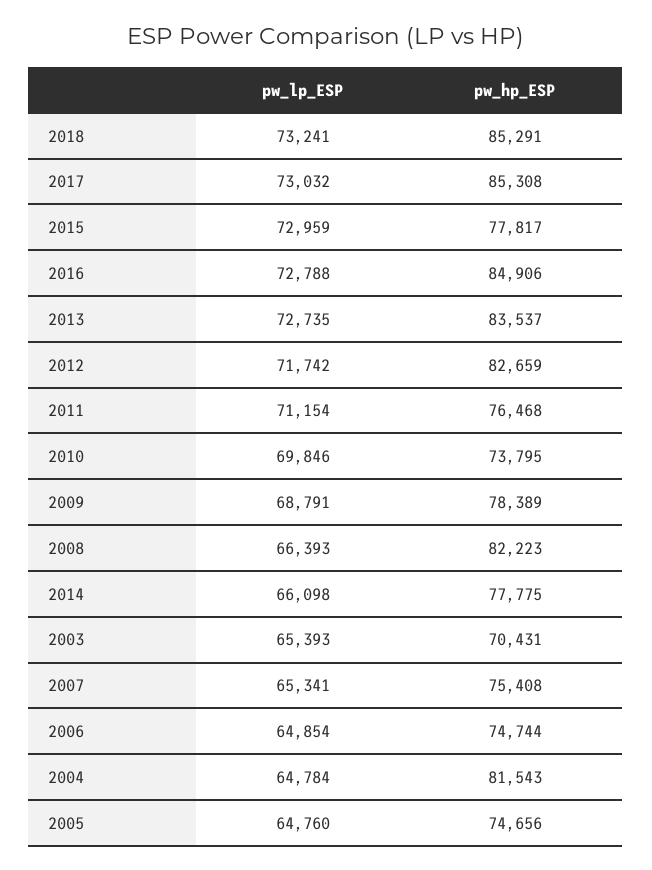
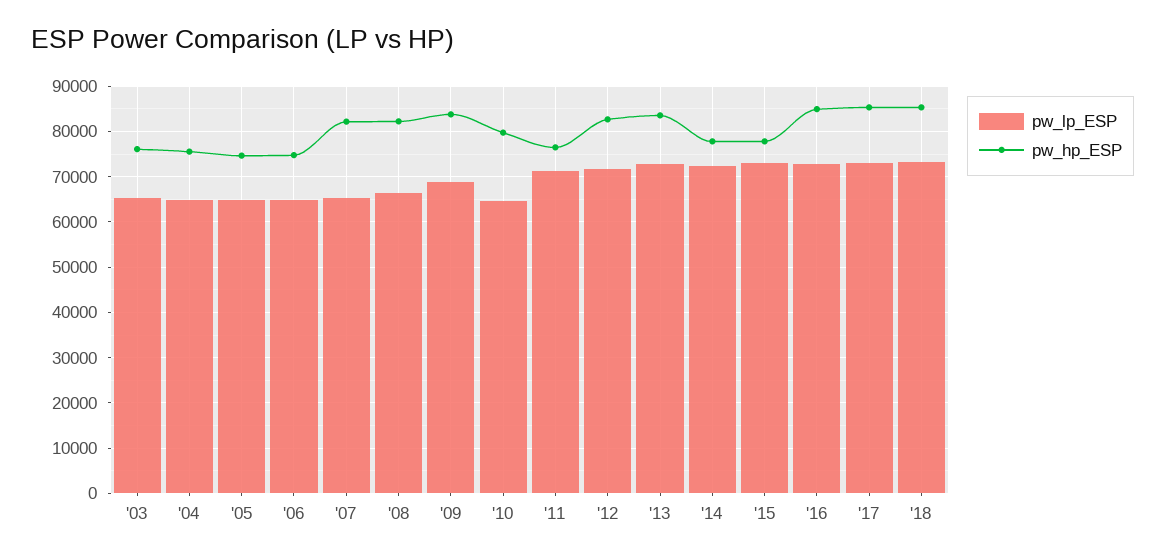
  {
    "pw_lp_ESP": {
      "2018": 73241,
      "2017": 73032,
      "2015": 72959,
      "2016": 72788,
      "2013": 72735,
      "2012": 71742,
      "2011": 71154,
-     "2010": 69846,
+     "2010": 64000,
      "2009": 68791,
      "2008": 66393,
-     "2014": 66098,
+     "2014": 72000,
      "2003": 65393,
      "2007": 65341,
      "2006": 64854,
      "2004": 64784,
      "2005": 64760
    },
    "pw_hp_ESP": {
      "2018": 85291,
      "2017": 85308,
      "2015": 77817,
      "2016": 84906,
      "2013": 83537,
      "2012": 82659,
      "2011": 76468,
-     "2010": 73795,
+     "2010": 80000,
-     "2009": 78389,
+     "2009": 84000,
      "2008": 82223,
      "2014": 77775,
-     "2003": 70431,
+     "2003": 76000,
-     "2007": 75408,
+     "2007": 82000,
      "2006": 74744,
-     "2004": 81543,
+     "2004": 76000,
      "2005": 74656
    }
  }

